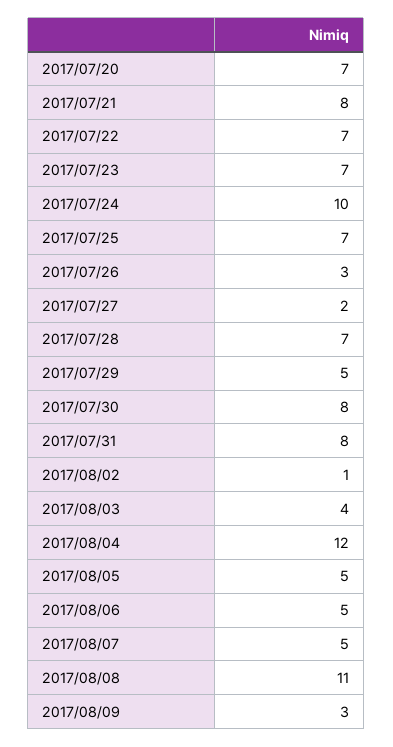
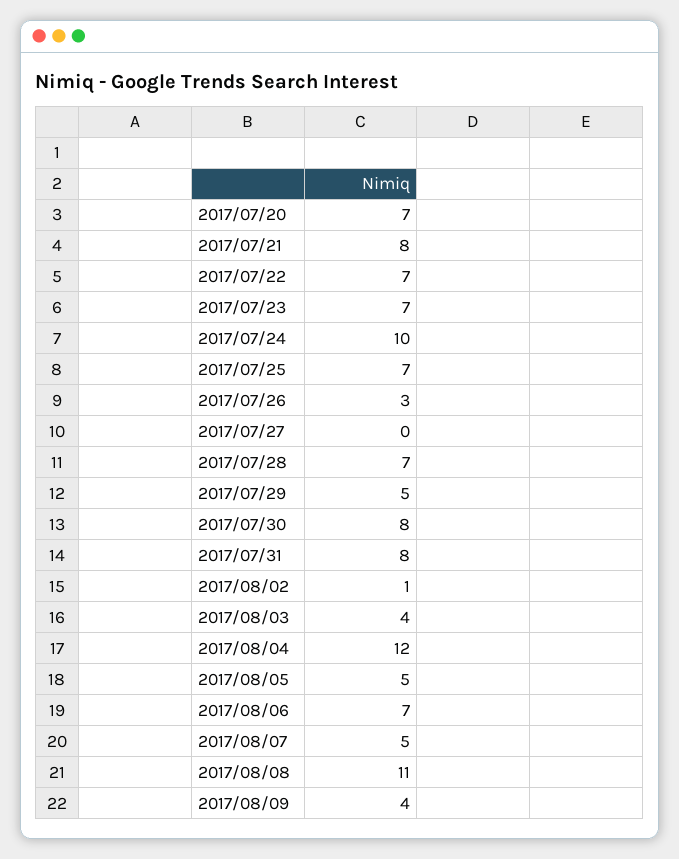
  {
    "2017/07/20": 7,
    "2017/07/21": 8,
    "2017/07/22": 7,
    "2017/07/23": 7,
    "2017/07/24": 10,
    "2017/07/25": 7,
    "2017/07/26": 3,
-   "2017/07/27": 2,
+   "2017/07/27": 0,
    "2017/07/28": 7,
    "2017/07/29": 5,
    "2017/07/30": 8,
    "2017/07/31": 8,
    "2017/08/02": 1,
    "2017/08/03": 4,
    "2017/08/04": 12,
    "2017/08/05": 5,
-   "2017/08/06": 5,
+   "2017/08/06": 7,
    "2017/08/07": 5,
    "2017/08/08": 11,
-   "2017/08/09": 3
+   "2017/08/09": 4
  }

